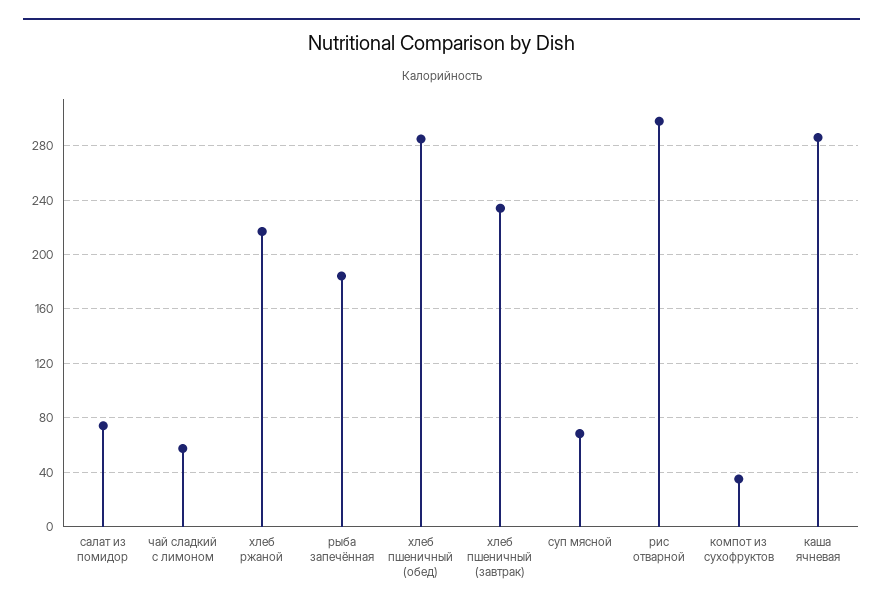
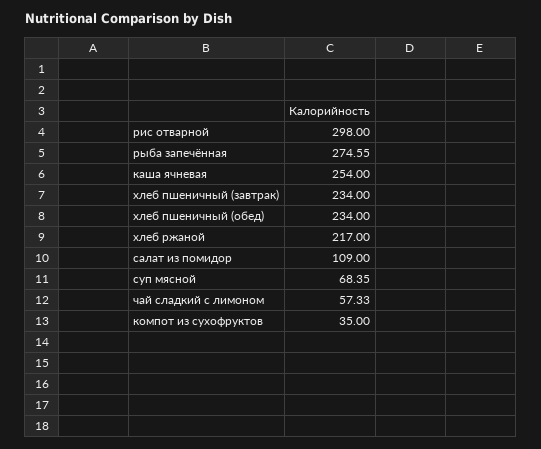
  {
-   "салат из помидор": 75,
+   "салат из помидор": 109,
    "чай сладкий с лимоном": 57.33,
    "хлеб ржаной": 217,
-   "рыба запечённая": 185,
+   "рыба запечённая": 274.55,
-   "хлеб пшеничный (обед)": 285,
+   "хлеб пшеничный (обед)": 234,
    "хлеб пшеничный (завтрак)": 234,
    "суп мясной": 68.35,
    "рис отварной": 298,
    "компот из сухофруктов": 35,
-   "каша ячневая": 285
+   "каша ячневая": 254
  }

